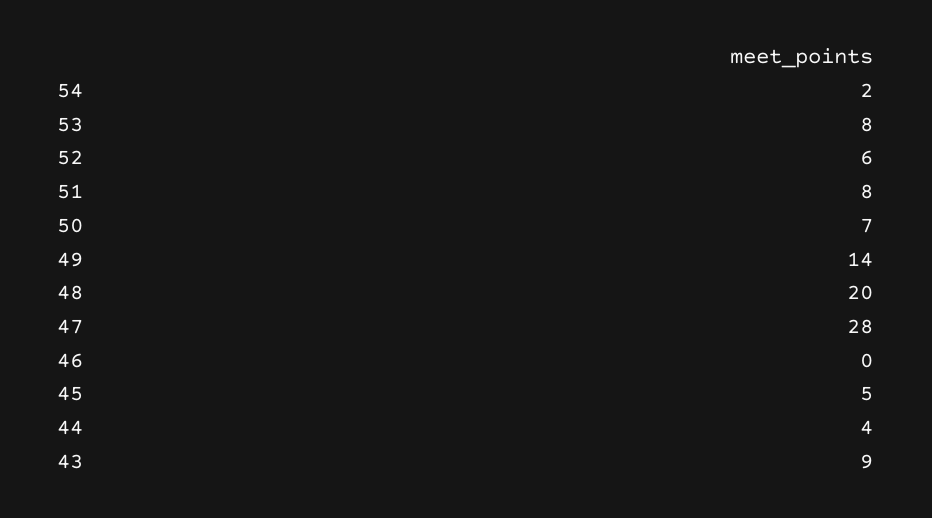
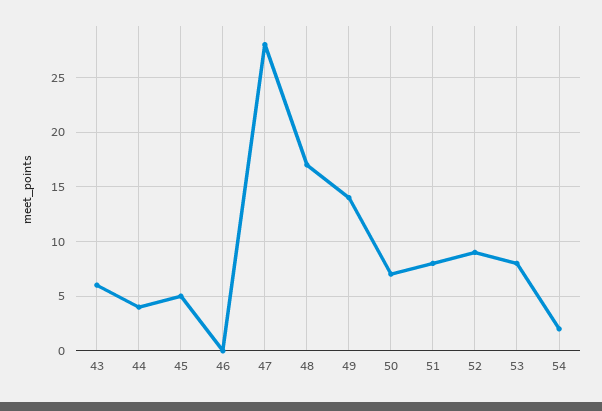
  {
    "54": 2,
    "53": 8,
-   "52": 6,
+   "52": 9,
    "51": 8,
    "50": 7,
    "49": 14,
-   "48": 20,
+   "48": 17,
    "47": 28,
    "46": 0,
    "45": 5,
    "44": 4,
-   "43": 9
+   "43": 6
  }

